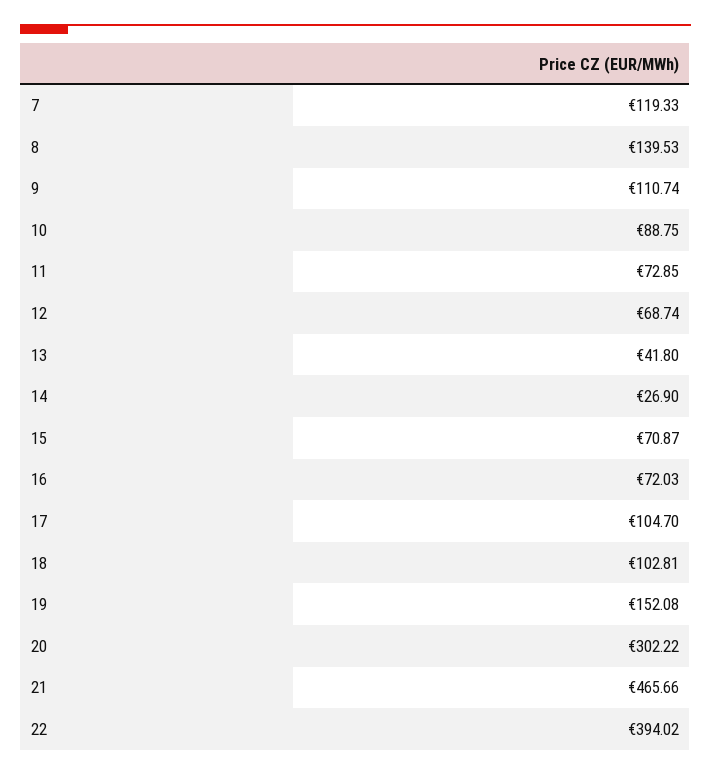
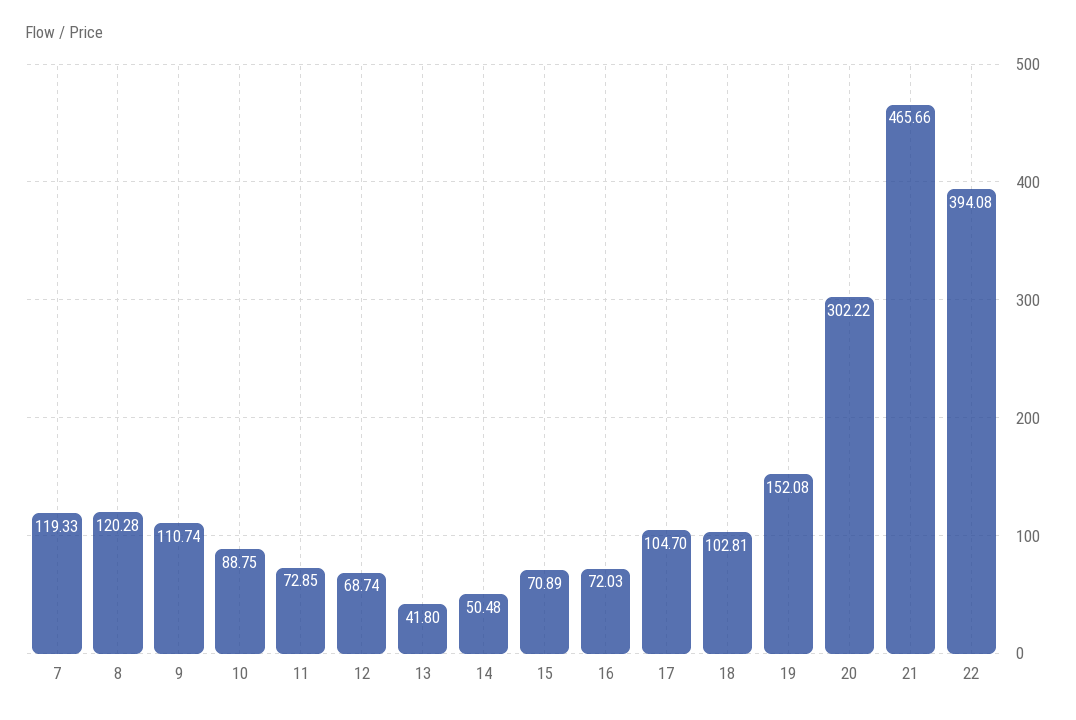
  {
    "7": 119.33,
-   "8": 139.53,
+   "8": 120.28,
    "9": 110.74,
    "10": 88.75,
    "11": 72.85,
    "12": 68.74,
    "13": 41.8,
-   "14": 26.9,
+   "14": 50.48,
-   "15": 70.87,
+   "15": 70.89,
    "16": 72.03,
    "17": 104.7,
    "18": 102.81,
    "19": 152.08,
    "20": 302.22,
    "21": 465.66,
-   "22": 394.02
+   "22": 394.08
  }

